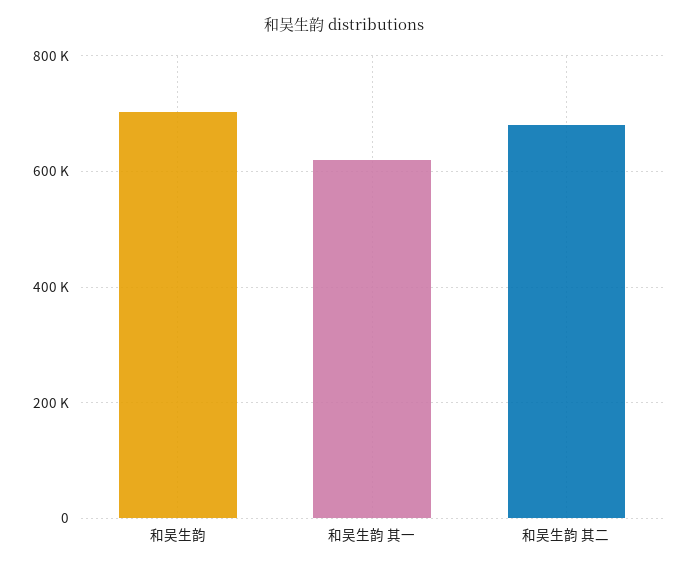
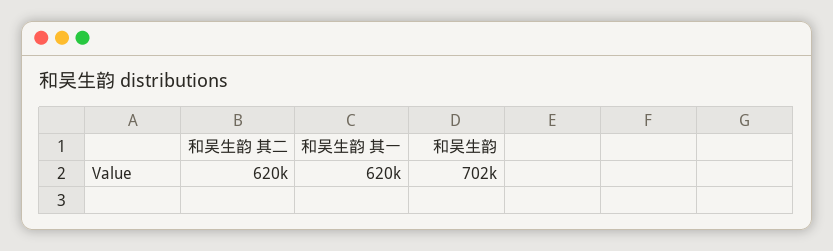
  {
    "和吴生韵": 702000,
    "和吴生韵 其一": 620000,
-   "和吴生韵 其二": 680000
+   "和吴生韵 其二": 620000
  }

